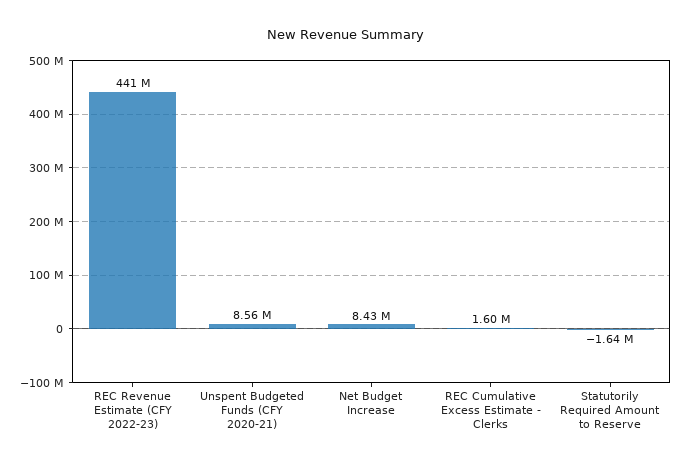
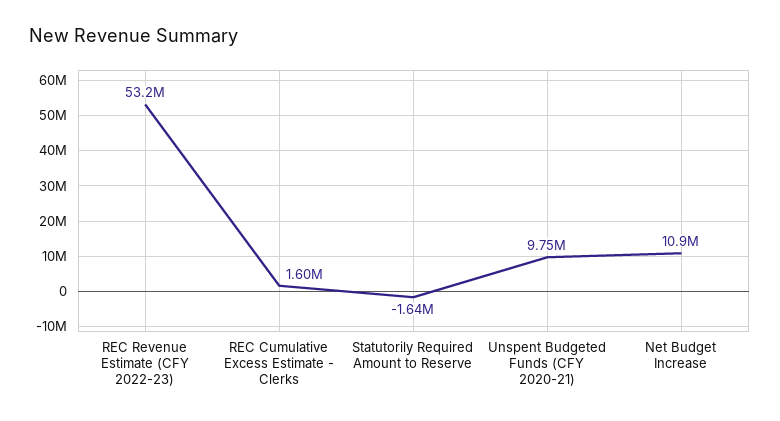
  {
-   "REC Revenue Estimate (CFY 2022-23)": 441000000,
+   "REC Revenue Estimate (CFY 2022-23)": 53200000,
-   "Unspent Budgeted Funds (CFY 2020-21)": 8560000,
+   "Unspent Budgeted Funds (CFY 2020-21)": 9750000,
-   "Net Budget Increase": 8430000,
+   "Net Budget Increase": 10900000,
    "REC Cumulative Excess Estimate - Clerks": 1600000,
    "Statutorily Required Amount to Reserve": -1640000
  }

